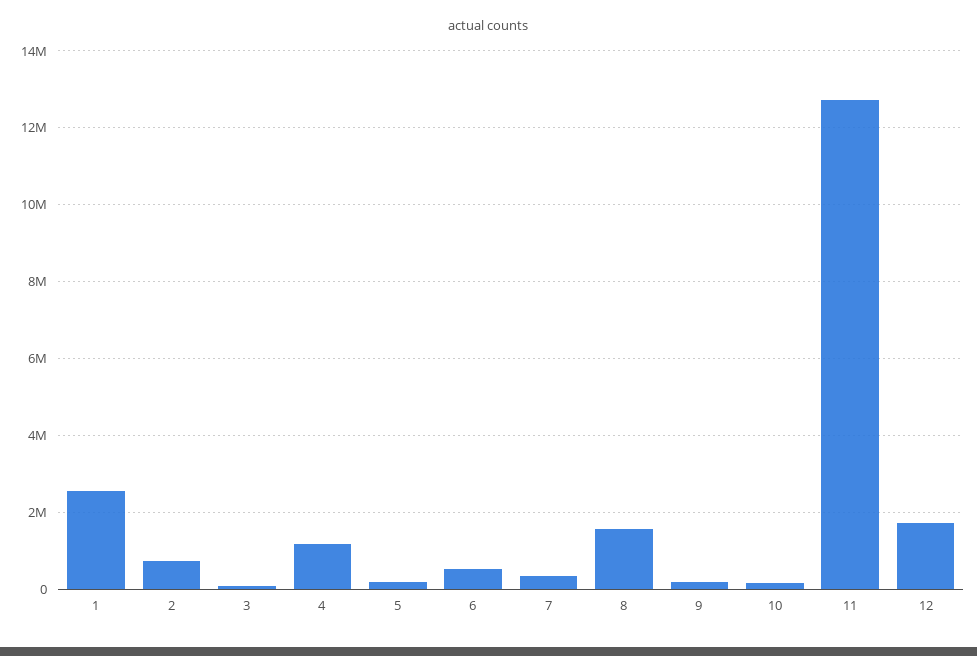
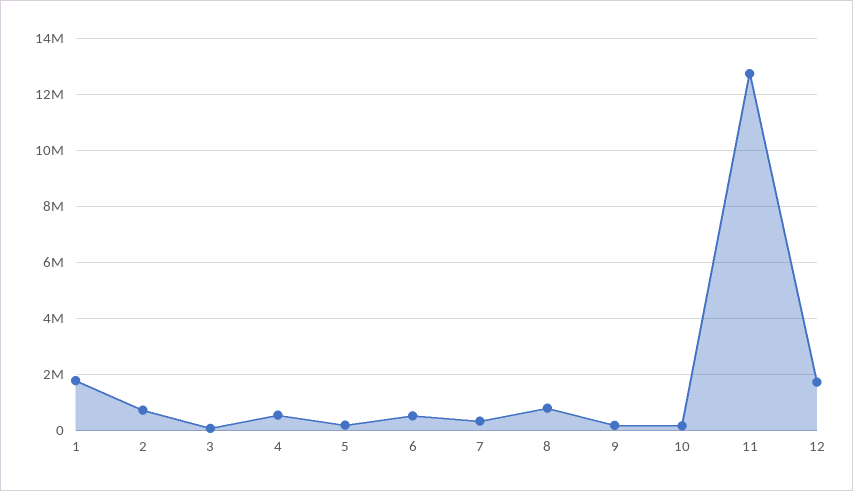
  {
-   "1": 2600000,
+   "1": 1750000,
    "2": 800000,
    "3": 0,
-   "4": 1200000,
+   "4": 500000,
    "5": 200000,
    "6": 600000,
    "7": 400000,
-   "8": 1600000,
+   "8": 750000,
    "9": 200000,
    "10": 200000,
    "11": 12800000,
    "12": 1800000
  }

